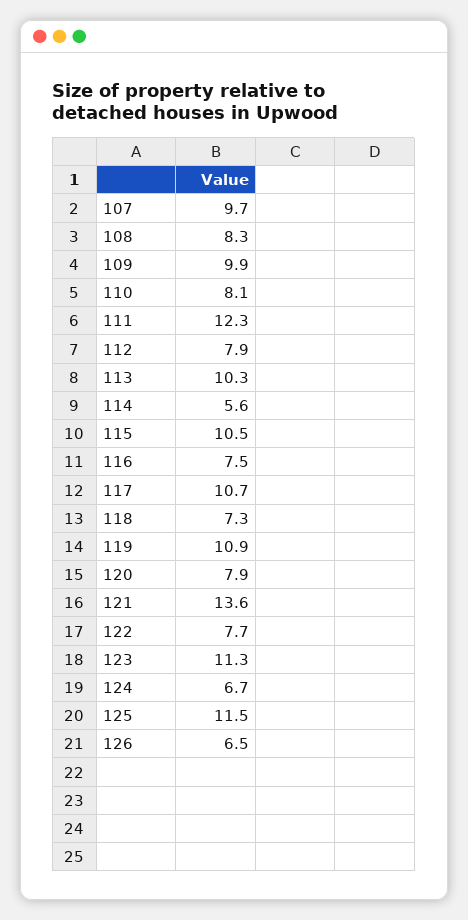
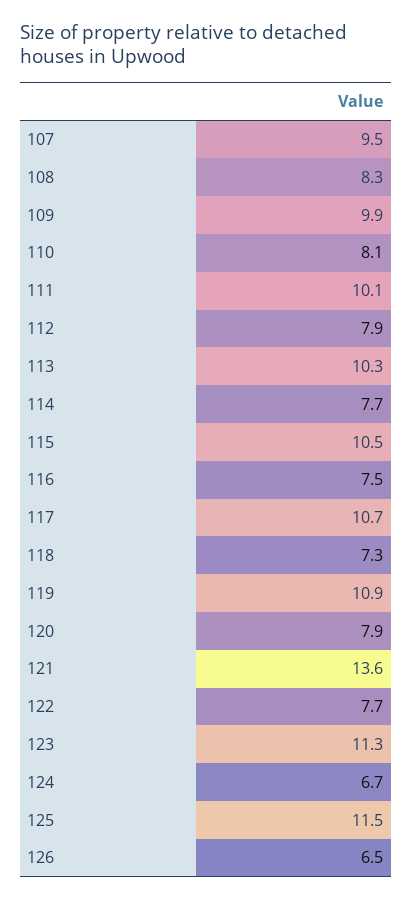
  {
-   "107": 9.7,
+   "107": 9.5,
    "108": 8.3,
    "109": 9.9,
    "110": 8.1,
-   "111": 12.3,
+   "111": 10.1,
    "112": 7.9,
    "113": 10.3,
-   "114": 5.6,
+   "114": 7.7,
    "115": 10.5,
    "116": 7.5,
    "117": 10.7,
    "118": 7.3,
    "119": 10.9,
    "120": 7.9,
    "121": 13.6,
    "122": 7.7,
    "123": 11.3,
    "124": 6.7,
    "125": 11.5,
    "126": 6.5
  }

